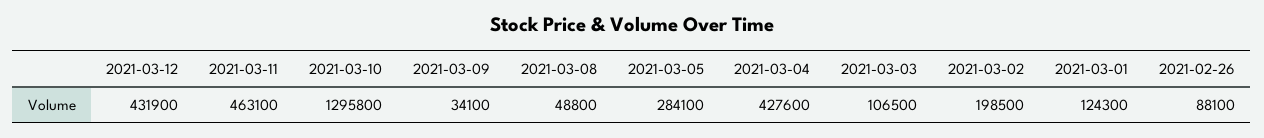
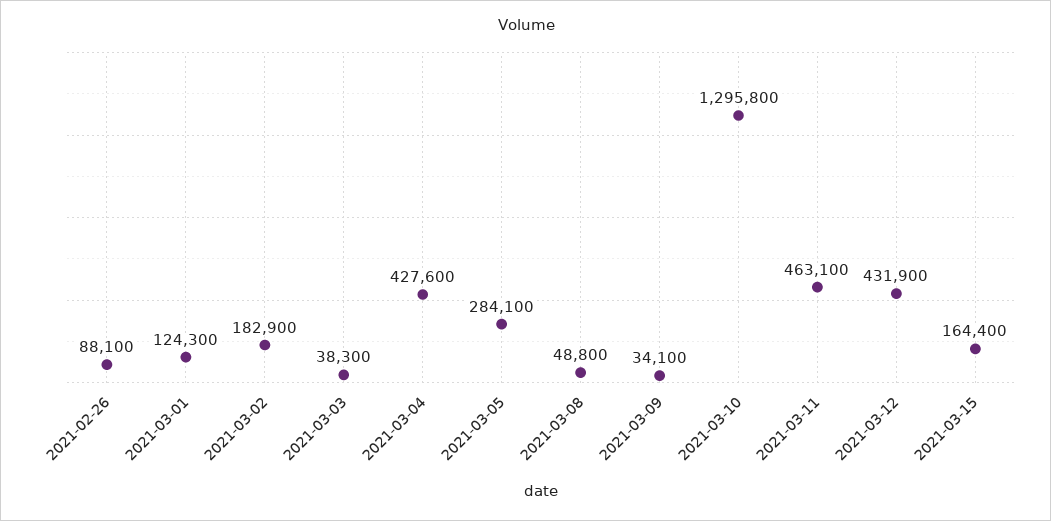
  {
    "2021-03-12": 431900,
    "2021-03-11": 463100,
    "2021-03-10": 1295800,
    "2021-03-09": 34100,
    "2021-03-08": 48800,
    "2021-03-05": 284100,
    "2021-03-04": 427600,
-   "2021-03-03": 106500,
+   "2021-03-03": 38300,
-   "2021-03-02": 198500,
+   "2021-03-02": 182900,
    "2021-03-01": 124300,
-   "2021-02-26": 88100
+   "2021-02-26": 88100,
+   "2021-03-15": 164400
  }

